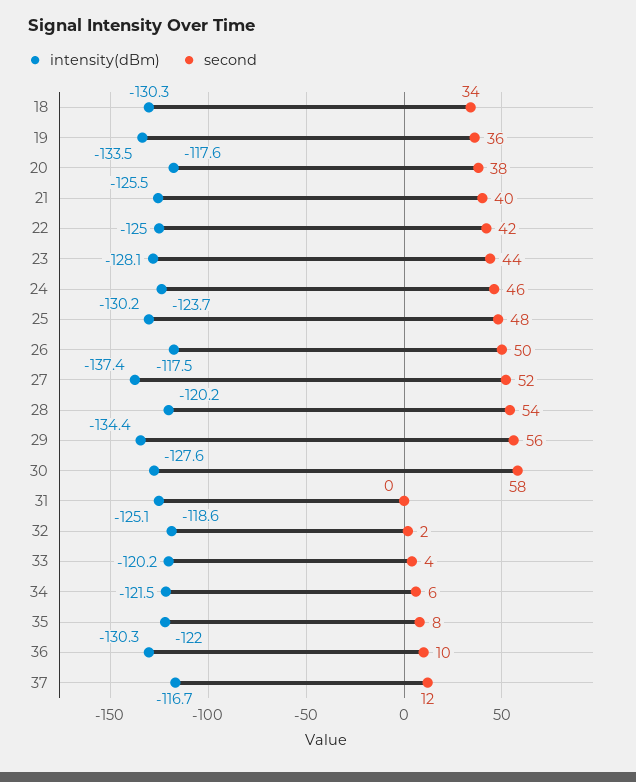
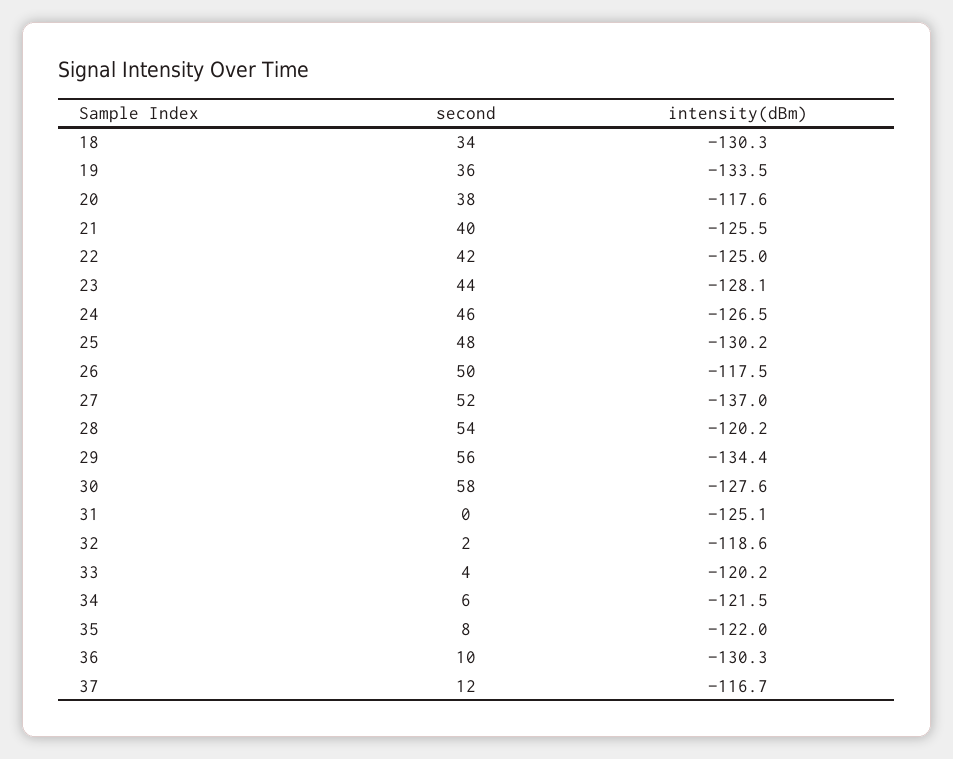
  {
    "intensity(dBm)": {
      "18": -130.3,
      "19": -133.5,
      "20": -117.6,
      "21": -125.5,
      "22": -125,
      "23": -128.1,
-     "24": -123.7,
+     "24": -126.5,
      "25": -130.2,
      "26": -117.5,
-     "27": -137.4,
+     "27": -137,
      "28": -120.2,
      "29": -134.4,
      "30": -127.6,
      "31": -125.1,
      "32": -118.6,
      "33": -120.2,
      "34": -121.5,
      "35": -122,
      "36": -130.3,
      "37": -116.7
    },
    "second": {
      "18": 34,
      "19": 36,
      "20": 38,
      "21": 40,
      "22": 42,
      "23": 44,
      "24": 46,
      "25": 48,
      "26": 50,
      "27": 52,
      "28": 54,
      "29": 56,
      "30": 58,
      "31": 0,
      "32": 2,
      "33": 4,
      "34": 6,
      "35": 8,
      "36": 10,
      "37": 12
    }
  }

